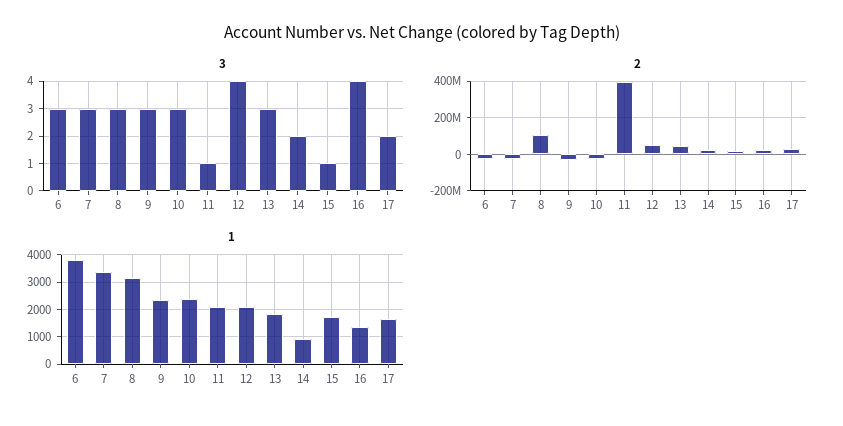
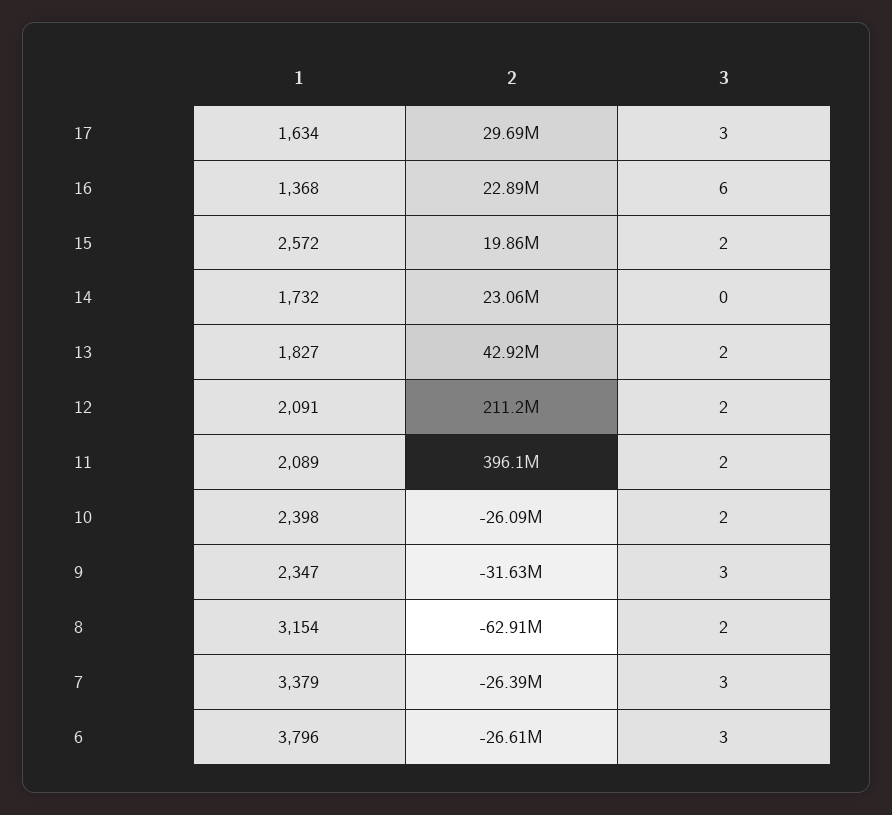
  {
    "3": {
      "6": 3,
      "7": 3,
-     "8": 3,
+     "8": 2,
      "9": 3,
-     "10": 3,
+     "10": 2,
-     "11": 1,
+     "11": 2,
-     "12": 4,
+     "12": 2,
-     "13": 3,
+     "13": 2,
-     "14": 2,
+     "14": 0,
-     "15": 1,
+     "15": 2,
-     "16": 4,
+     "16": 6,
-     "17": 2
+     "17": 3
    },
    "2": {
      "6": -26610000,
      "7": -26390000,
-     "8": 100000000,
+     "8": -62910000,
      "9": -31630000,
      "10": -26090000,
      "11": 396100000,
-     "12": 50000000,
+     "12": 211200000,
      "13": 42920000,
      "14": 23060000,
      "15": 19860000,
      "16": 22890000,
      "17": 29690000
    },
    "1": {
      "6": 3796,
      "7": 3379,
      "8": 3154,
      "9": 2347,
      "10": 2398,
      "11": 2089,
      "12": 2091,
      "13": 1827,
-     "14": 1000,
+     "14": 1732,
-     "15": 1750,
+     "15": 2572,
      "16": 1368,
      "17": 1634
    }
  }

